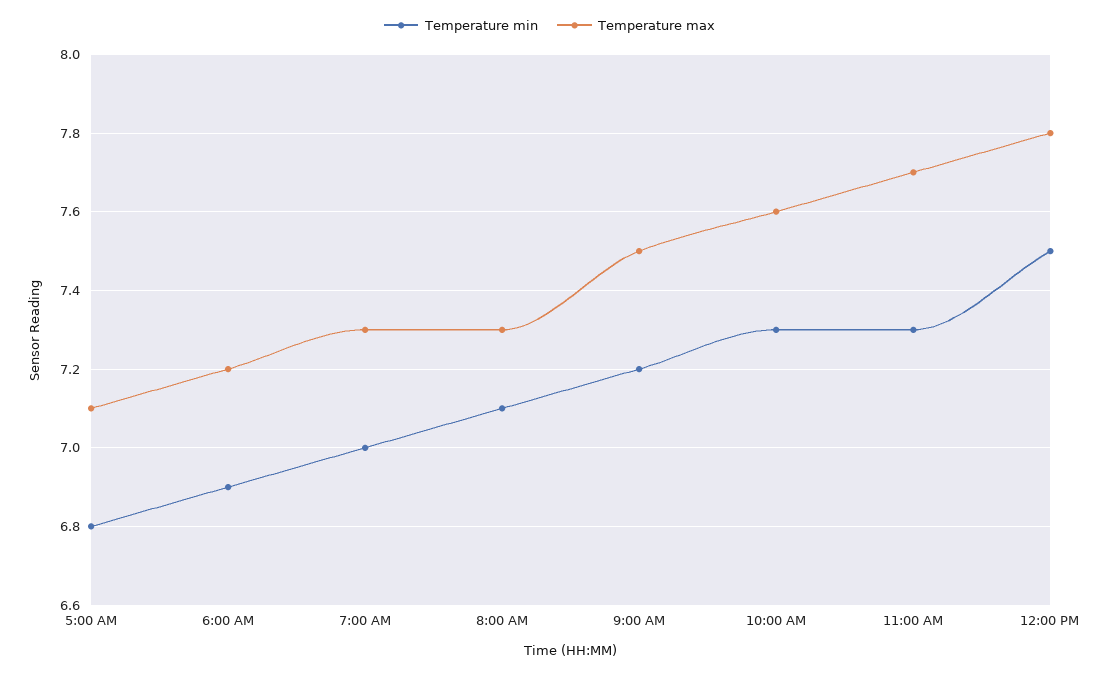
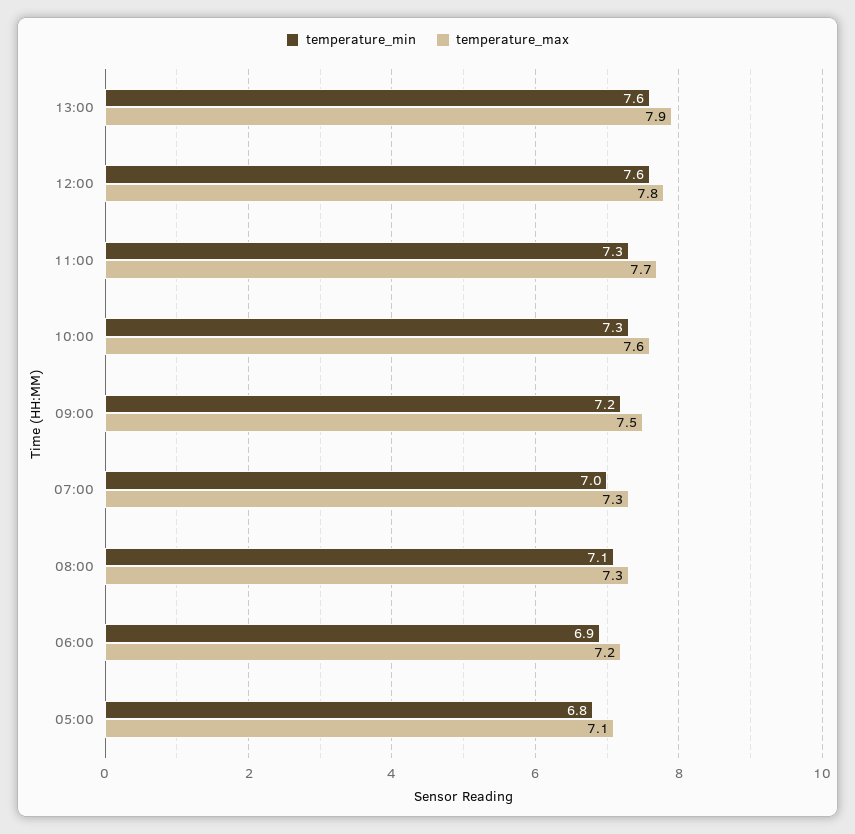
  {
    "Temperature min": {
      "5:00 AM": 6.8,
      "6:00 AM": 6.9,
      "7:00 AM": 7,
      "8:00 AM": 7.1,
      "9:00 AM": 7.2,
      "10:00 AM": 7.3,
      "11:00 AM": 7.3,
-     "12:00 PM": 7.5
+     "12:00 PM": 7.6,
+     "13:00": 7.6
    },
    "Temperature max": {
      "5:00 AM": 7.1,
      "6:00 AM": 7.2,
      "7:00 AM": 7.3,
      "8:00 AM": 7.3,
      "9:00 AM": 7.5,
      "10:00 AM": 7.6,
      "11:00 AM": 7.7,
-     "12:00 PM": 7.8
+     "12:00 PM": 7.8,
+     "13:00": 7.9
    }
  }

